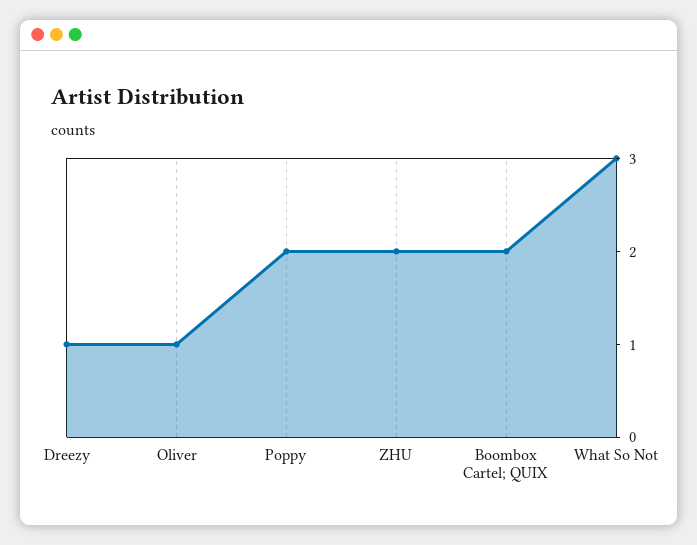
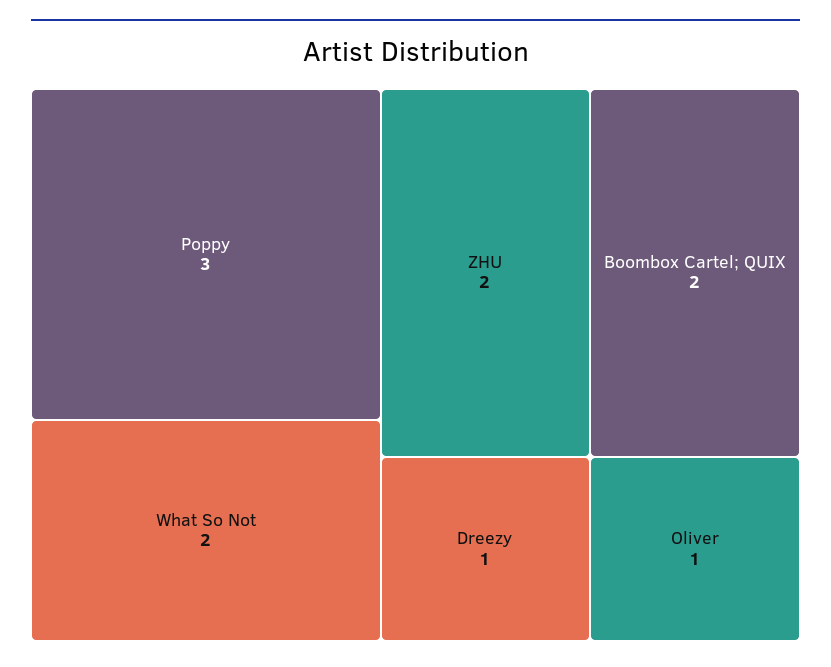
  {
    "Dreezy": 1,
    "Oliver": 1,
-   "Poppy": 2,
+   "Poppy": 3,
    "ZHU": 2,
    "Boombox Cartel; QUIX": 2,
-   "What So Not": 3
+   "What So Not": 2
  }

